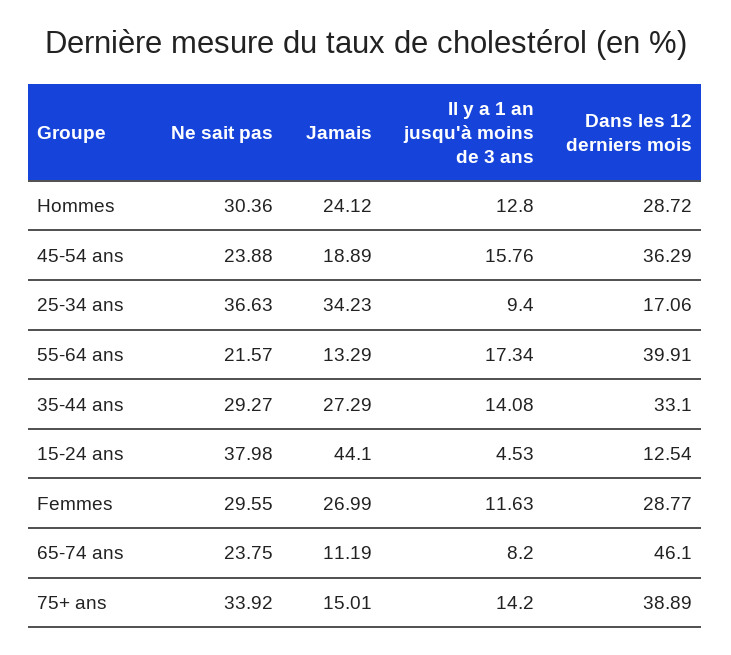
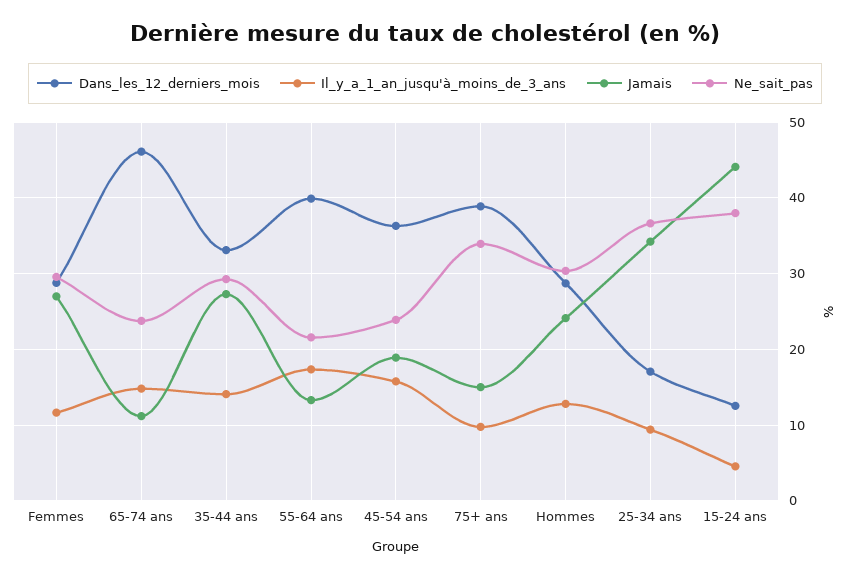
  {
    "Ne sait pas": {
      "Hommes": 30.36,
      "45-54 ans": 23.88,
      "25-34 ans": 36.63,
      "55-64 ans": 21.57,
      "35-44 ans": 29.27,
      "15-24 ans": 37.98,
      "Femmes": 29.55,
      "65-74 ans": 23.75,
      "75+ ans": 33.92
    },
    "Jamais": {
      "Hommes": 24.12,
      "45-54 ans": 18.89,
      "25-34 ans": 34.23,
      "55-64 ans": 13.29,
      "35-44 ans": 27.29,
      "15-24 ans": 44.1,
      "Femmes": 26.99,
      "65-74 ans": 11.19,
      "75+ ans": 15.01
    },
    "Il y a 1 an jusqu'à moins de 3 ans": {
      "Hommes": 12.8,
      "45-54 ans": 15.76,
      "25-34 ans": 9.4,
      "55-64 ans": 17.34,
      "35-44 ans": 14.08,
      "15-24 ans": 4.53,
      "Femmes": 11.63,
-     "65-74 ans": 8.2,
+     "65-74 ans": 15,
-     "75+ ans": 14.2
+     "75+ ans": 10
    },
    "Dans les 12 derniers mois": {
      "Hommes": 28.72,
      "45-54 ans": 36.29,
      "25-34 ans": 17.06,
      "55-64 ans": 39.91,
      "35-44 ans": 33.1,
      "15-24 ans": 12.54,
      "Femmes": 28.77,
      "65-74 ans": 46.1,
      "75+ ans": 38.89
    }
  }

